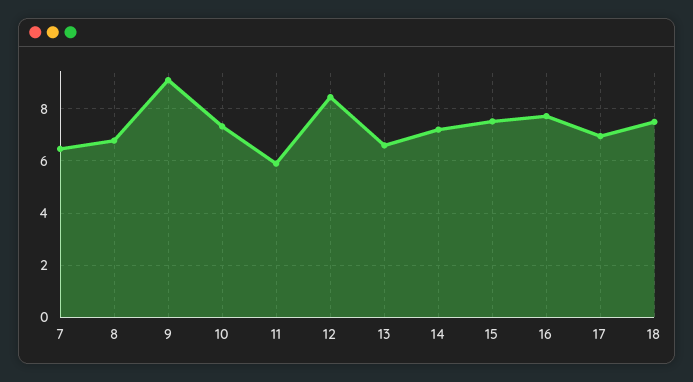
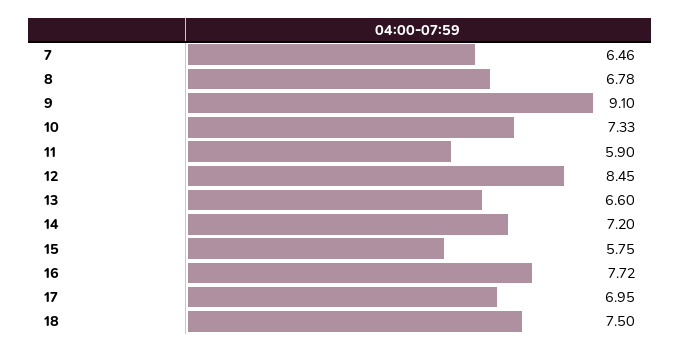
  {
    "7": 6.46,
    "8": 6.78,
    "9": 9.1,
    "10": 7.33,
    "11": 5.9,
    "12": 8.45,
    "13": 6.6,
    "14": 7.2,
-   "15": 7.5,
+   "15": 5.75,
    "16": 7.72,
    "17": 6.95,
    "18": 7.5
  }

